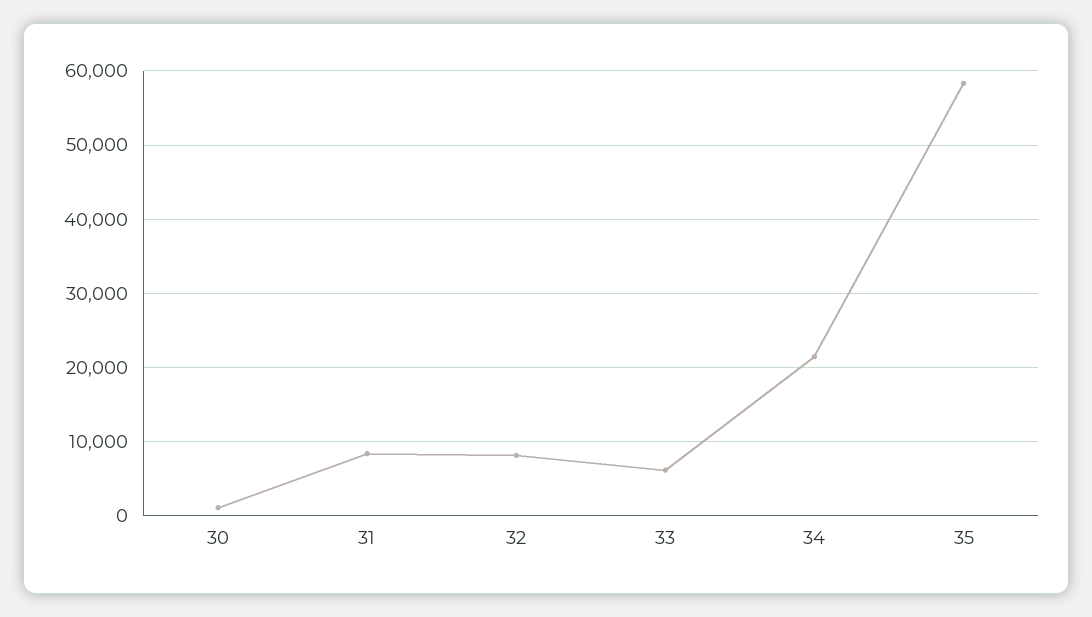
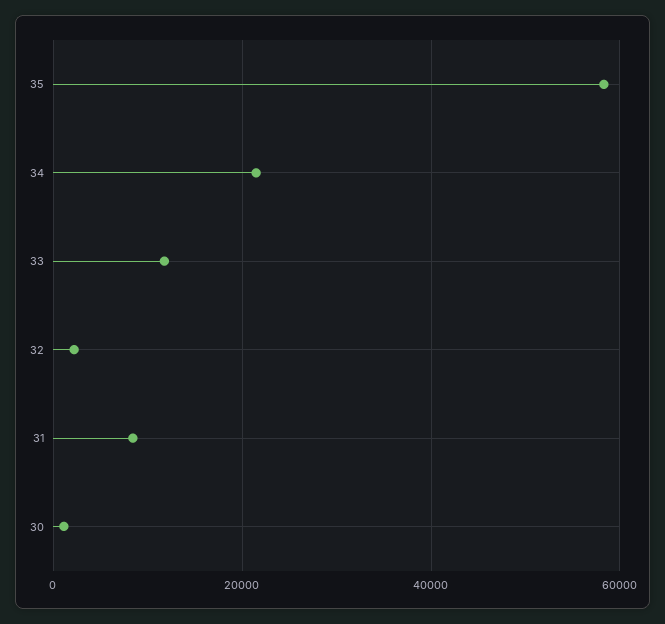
  {
    "30": 1000,
    "31": 8000,
-   "32": 8000,
+   "32": 2000,
-   "33": 6000,
+   "33": 12000,
    "34": 21000,
    "35": 58000
  }

